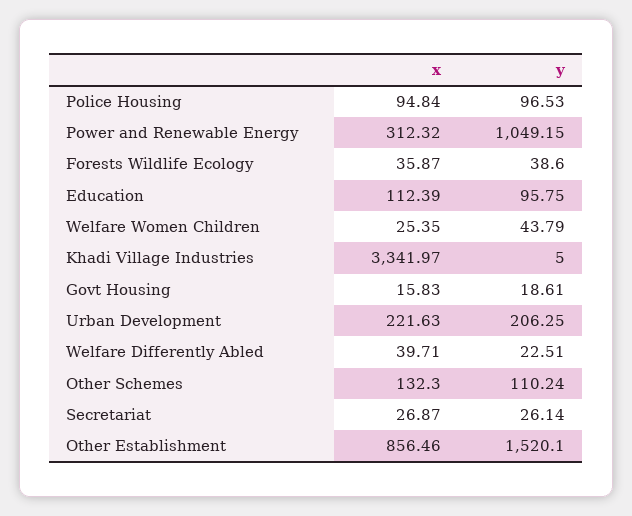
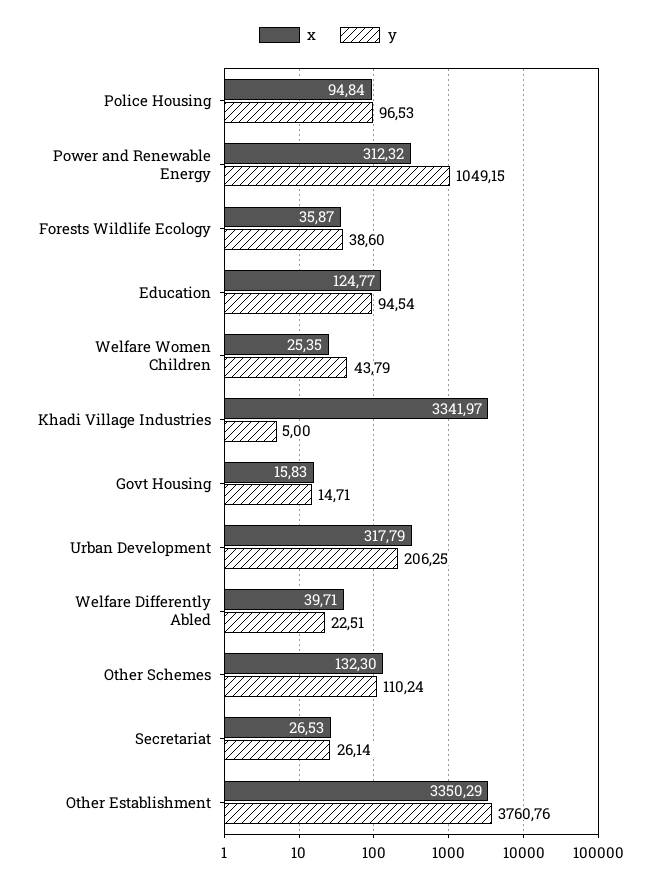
  {
    "x": {
      "Police Housing": 94.84,
      "Power and Renewable Energy": 312.32,
      "Forests Wildlife Ecology": 35.87,
-     "Education": 112.39,
+     "Education": 124.77,
      "Welfare Women Children": 25.35,
      "Khadi Village Industries": 3341.97,
      "Govt Housing": 15.83,
-     "Urban Development": 221.63,
+     "Urban Development": 317.79,
      "Welfare Differently Abled": 39.71,
      "Other Schemes": 132.3,
-     "Secretariat": 26.87,
+     "Secretariat": 26.53,
-     "Other Establishment": 856.46
+     "Other Establishment": 3350.29
    },
    "y": {
      "Police Housing": 96.53,
      "Power and Renewable Energy": 1049.15,
      "Forests Wildlife Ecology": 38.6,
-     "Education": 95.75,
+     "Education": 94.54,
      "Welfare Women Children": 43.79,
      "Khadi Village Industries": 5,
-     "Govt Housing": 18.61,
+     "Govt Housing": 14.71,
      "Urban Development": 206.25,
      "Welfare Differently Abled": 22.51,
      "Other Schemes": 110.24,
      "Secretariat": 26.14,
-     "Other Establishment": 1520.1
+     "Other Establishment": 3760.76
    }
  }

